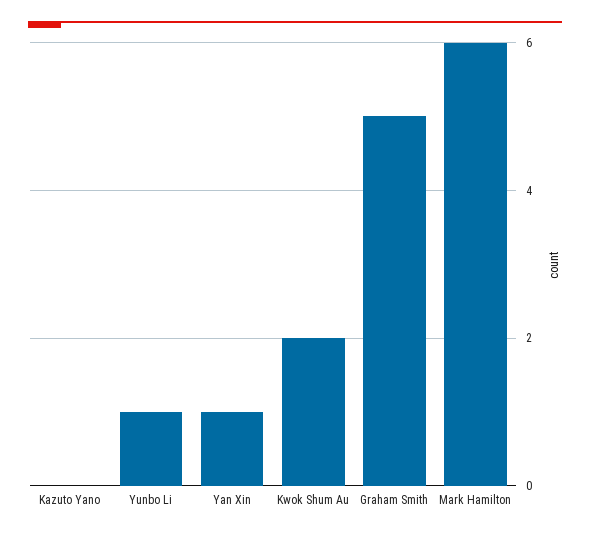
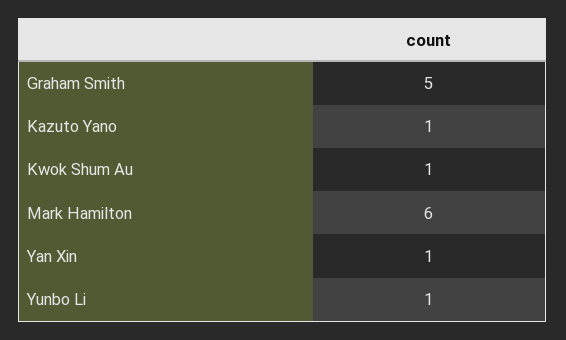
  {
-   "Kazuto Yano": 0,
+   "Kazuto Yano": 1,
    "Yunbo Li": 1,
    "Yan Xin": 1,
-   "Kwok Shum Au": 2,
+   "Kwok Shum Au": 1,
    "Graham Smith": 5,
    "Mark Hamilton": 6
  }

